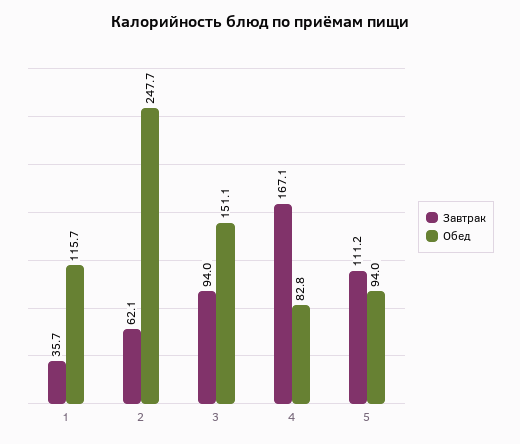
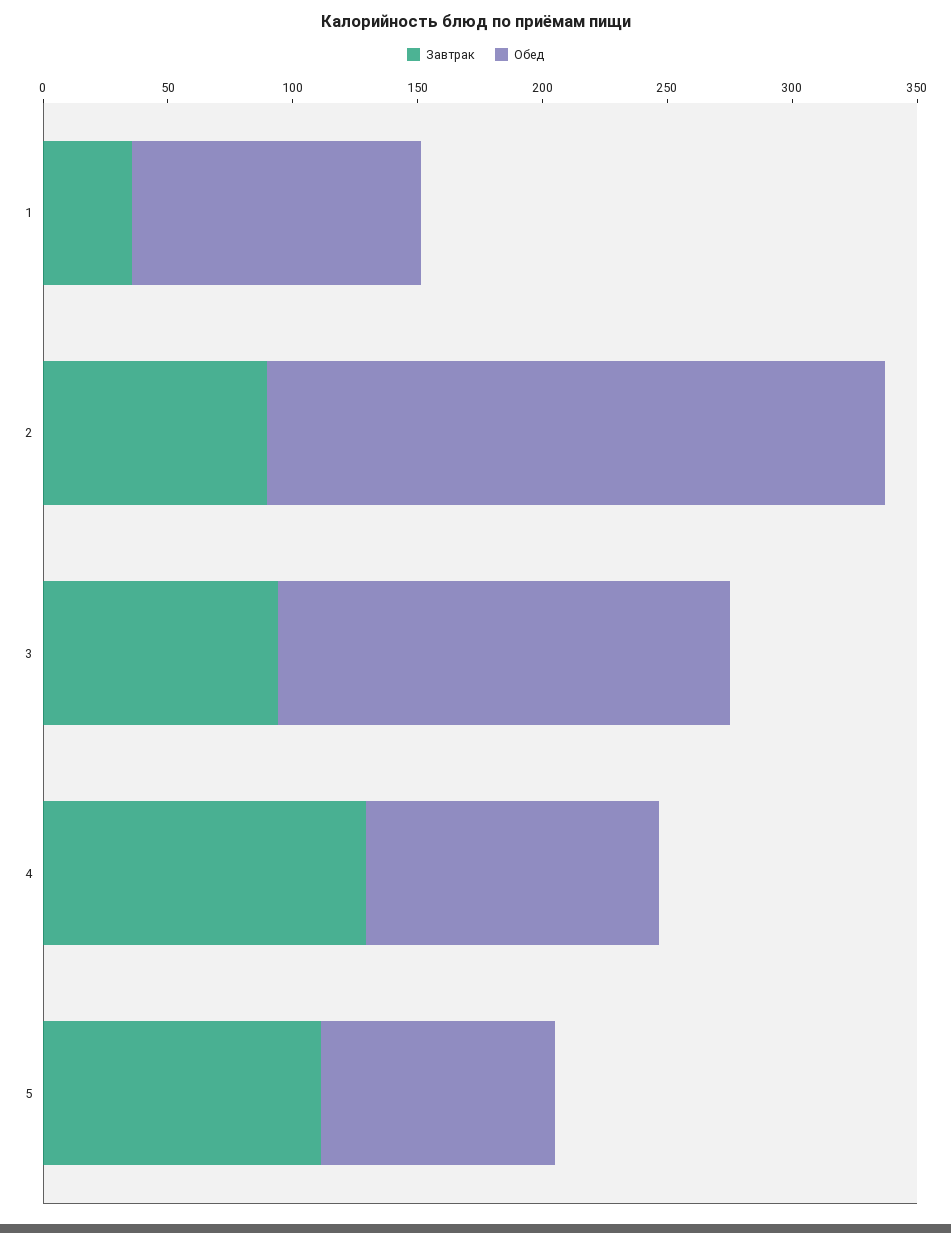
  {
    "Завтрак": {
      "1": 35.7,
-     "2": 62.1,
+     "2": 90,
      "3": 94,
-     "4": 167.1,
+     "4": 130,
      "5": 111.2
    },
    "Обед": {
      "1": 115.7,
      "2": 247.7,
-     "3": 151.1,
+     "3": 180,
-     "4": 82.8,
+     "4": 120,
      "5": 94
    }
  }

